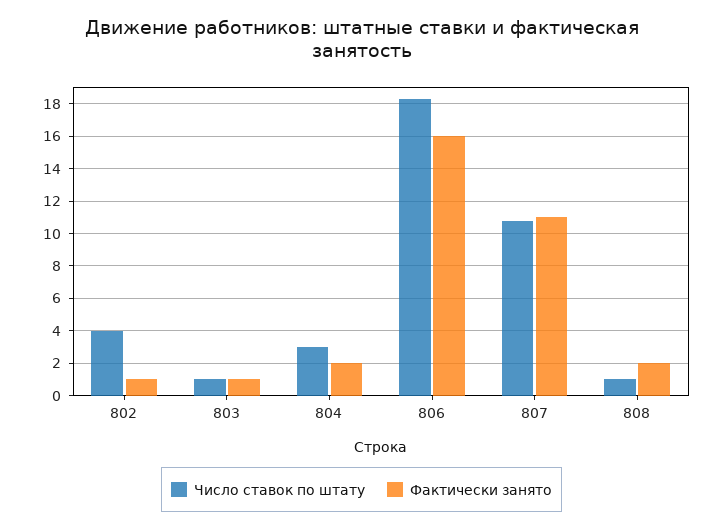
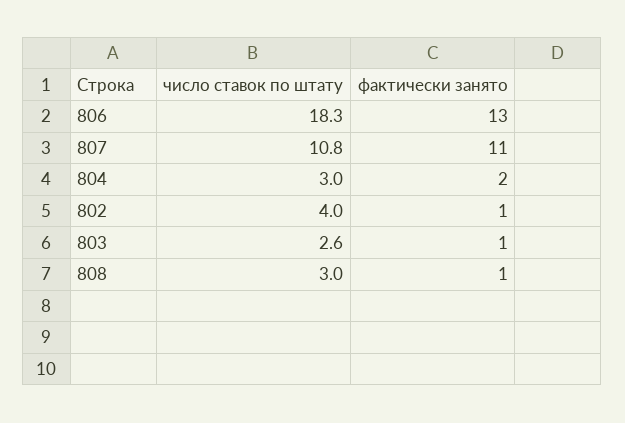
  {
    "Число ставок по штату": {
      "802": 4,
-     "803": 1,
+     "803": 2.6,
      "804": 3,
      "806": 18.3,
      "807": 10.8,
-     "808": 1
+     "808": 3
    },
    "Фактически занято": {
      "802": 1,
      "803": 1,
      "804": 2,
-     "806": 16,
+     "806": 13,
      "807": 11,
-     "808": 2
+     "808": 1
    }
  }

